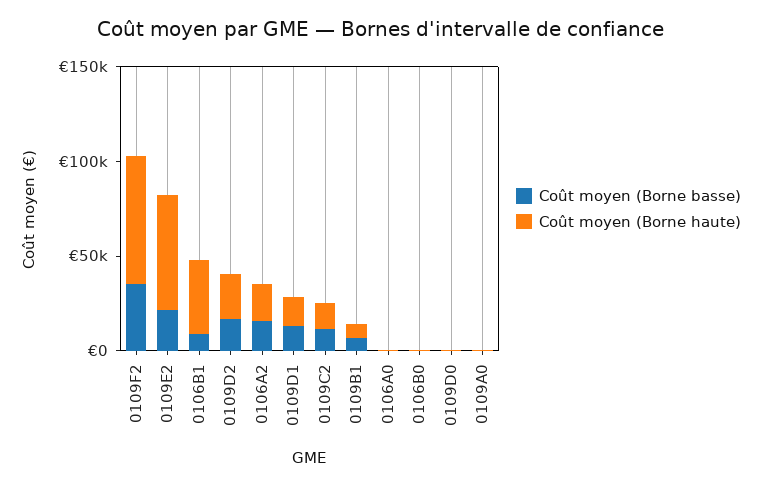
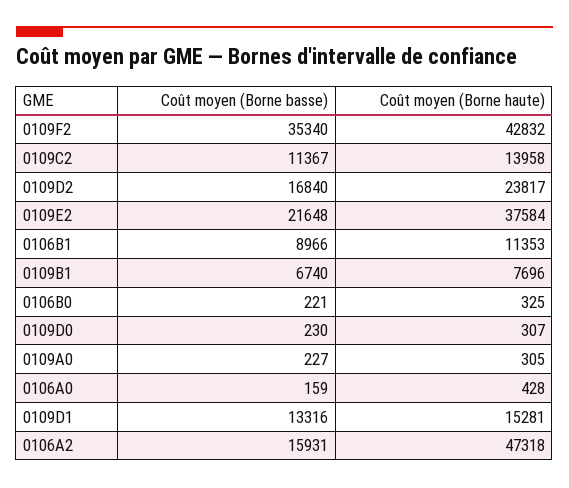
  {
    "Coût moyen (Borne basse)": {
      "0109F2": 35340,
      "0109E2": 21648,
      "0106B1": 8966,
      "0109D2": 16840,
      "0106A2": 15931,
      "0109D1": 13316,
      "0109C2": 11367,
      "0109B1": 6740,
      "0106A0": 159,
      "0106B0": 221,
      "0109D0": 230,
      "0109A0": 227
    },
    "Coût moyen (Borne haute)": {
-     "0109F2": 70000,
+     "0109F2": 42832,
-     "0109E2": 60000,
+     "0109E2": 37584,
-     "0106B1": 40000,
+     "0106B1": 11353,
      "0109D2": 23817,
-     "0106A2": 20000,
+     "0106A2": 47318,
      "0109D1": 15281,
      "0109C2": 13958,
      "0109B1": 7696,
      "0106A0": 428,
      "0106B0": 325,
      "0109D0": 307,
      "0109A0": 305
    }
  }

